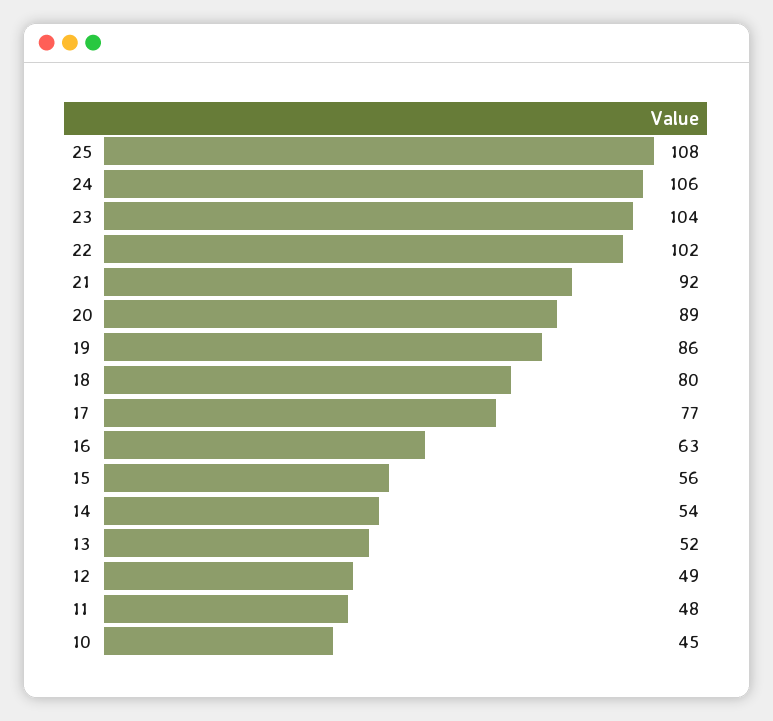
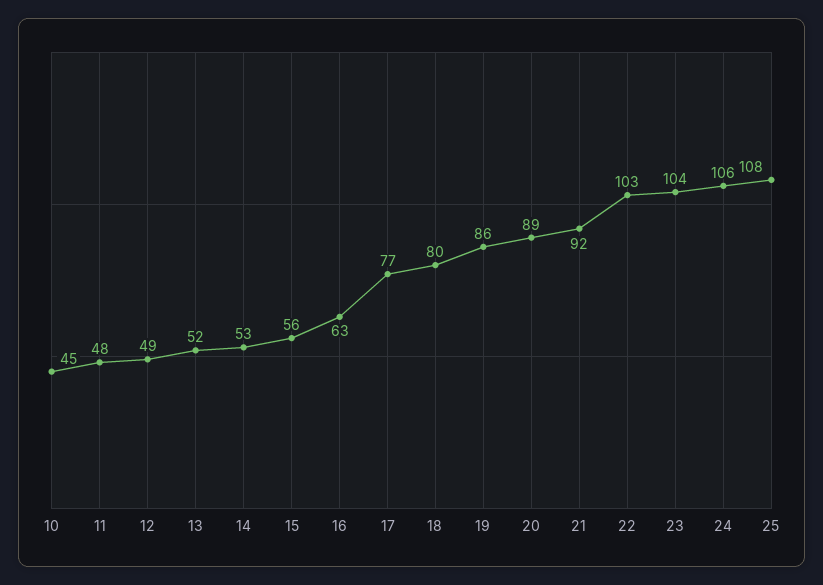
  {
    "25": 108,
    "24": 106,
    "23": 104,
-   "22": 102,
+   "22": 103,
    "21": 92,
    "20": 89,
    "19": 86,
    "18": 80,
    "17": 77,
    "16": 63,
    "15": 56,
-   "14": 54,
+   "14": 53,
    "13": 52,
    "12": 49,
    "11": 48,
    "10": 45
  }

